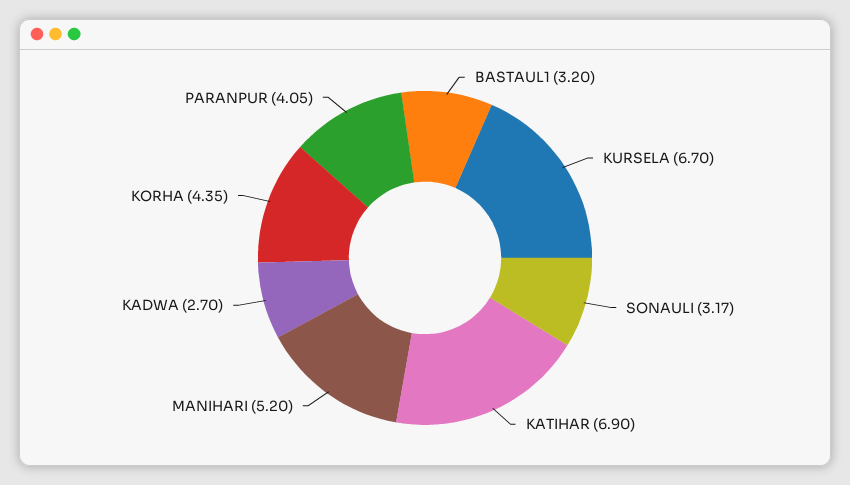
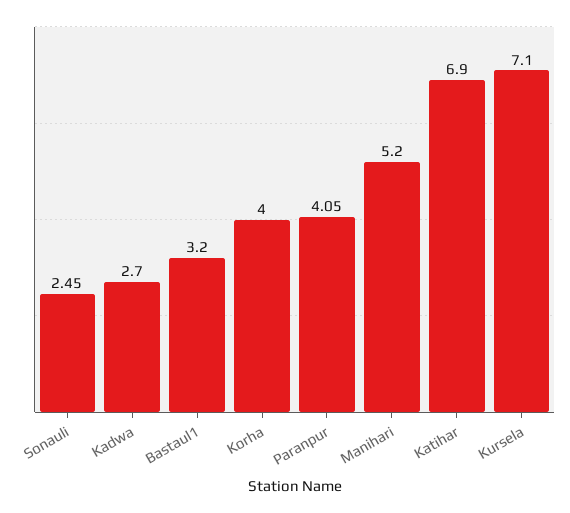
  {
    "BASTAUL1": 3.2,
-   "KURSELA": 6.7,
+   "KURSELA": 7.1,
-   "SONAULI": 3.17,
+   "SONAULI": 2.45,
    "KATIHAR": 6.9,
    "MANIHARI": 5.2,
    "KADWA": 2.7,
-   "KORHA": 4.35,
+   "KORHA": 4,
    "PARANPUR": 4.05
  }

